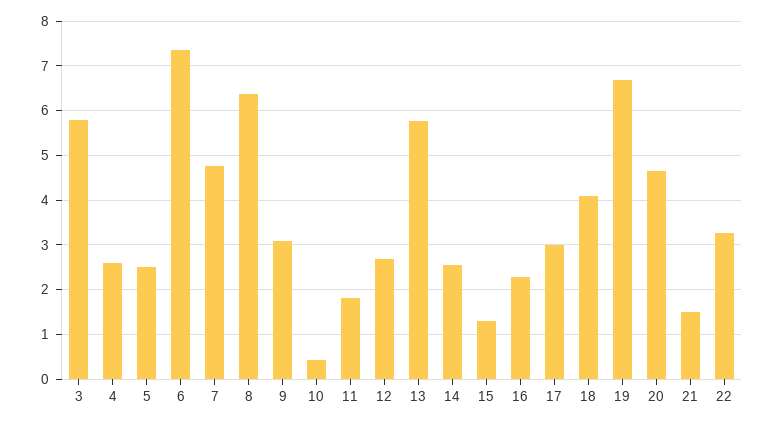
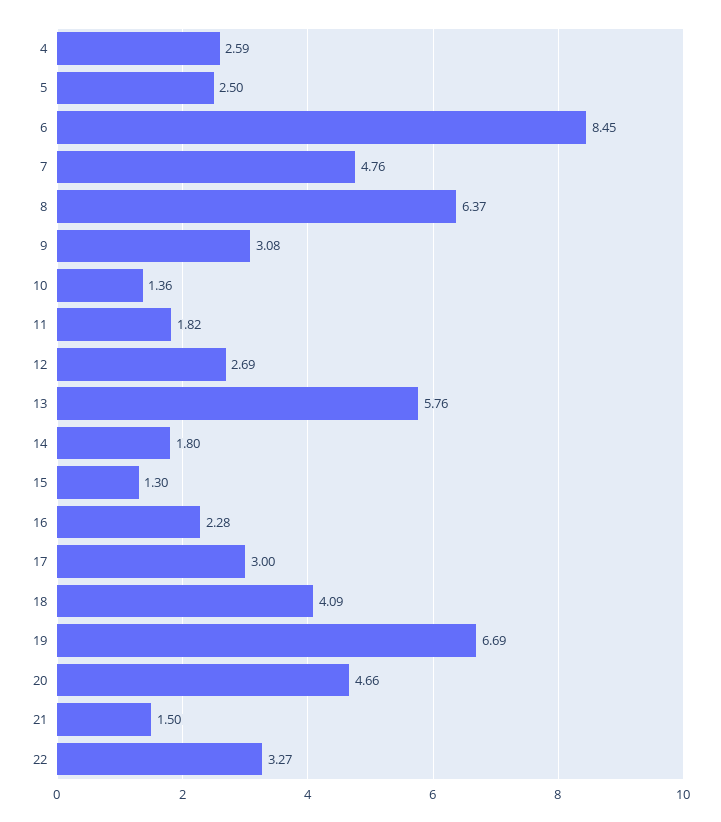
  {
-   "3": 5.8,
    "4": 2.59,
    "5": 2.5,
-   "6": 7.4,
+   "6": 8.45,
    "7": 4.76,
    "8": 6.37,
    "9": 3.08,
-   "10": 0.4,
+   "10": 1.36,
    "11": 1.82,
    "12": 2.69,
    "13": 5.76,
-   "14": 2.6,
+   "14": 1.8,
    "15": 1.3,
    "16": 2.28,
    "17": 3,
    "18": 4.09,
    "19": 6.69,
    "20": 4.66,
    "21": 1.5,
    "22": 3.27
  }

